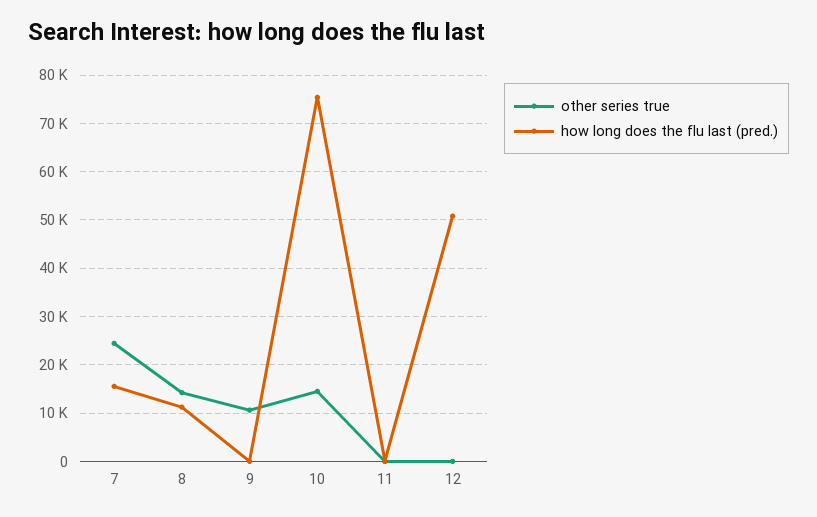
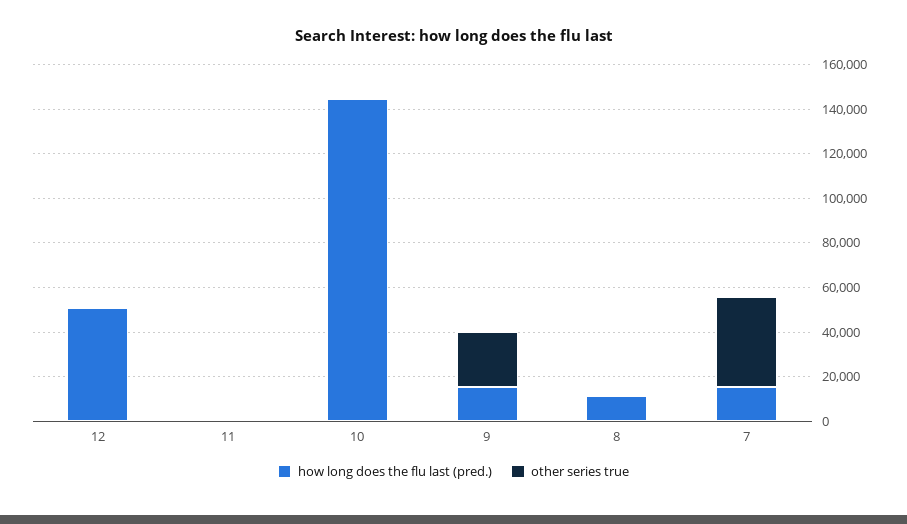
  {
    "other series true": {
-     "7": 24000,
+     "7": 40000,
-     "8": 14000,
+     "8": 0,
-     "9": 10000,
+     "9": 25000,
-     "10": 14000,
+     "10": 0,
      "11": 0,
      "12": 0
    },
    "how long does the flu last (pred.)": {
      "7": 16000,
      "8": 12000,
-     "9": 0,
+     "9": 15000,
-     "10": 76000,
+     "10": 145000,
      "11": 0,
      "12": 50000
    }
  }

